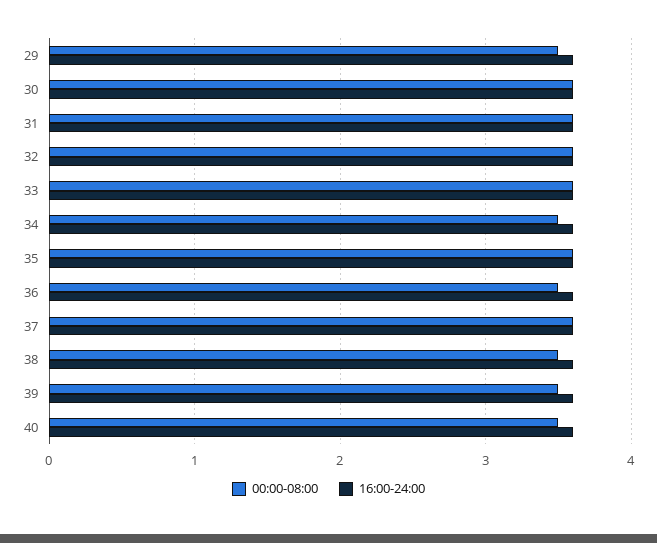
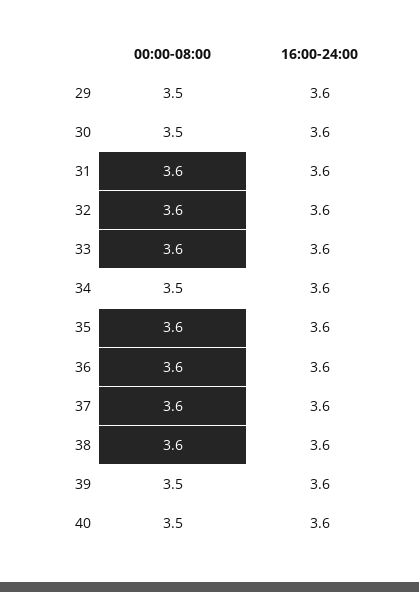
  {
    "00:00-08:00": {
      "29": 3.5,
-     "30": 3.6,
+     "30": 3.5,
      "31": 3.6,
      "32": 3.6,
      "33": 3.6,
      "34": 3.5,
      "35": 3.6,
-     "36": 3.5,
+     "36": 3.6,
      "37": 3.6,
-     "38": 3.5,
+     "38": 3.6,
      "39": 3.5,
      "40": 3.5
    },
    "16:00-24:00": {
      "29": 3.6,
      "30": 3.6,
      "31": 3.6,
      "32": 3.6,
      "33": 3.6,
      "34": 3.6,
      "35": 3.6,
      "36": 3.6,
      "37": 3.6,
      "38": 3.6,
      "39": 3.6,
      "40": 3.6
    }
  }

